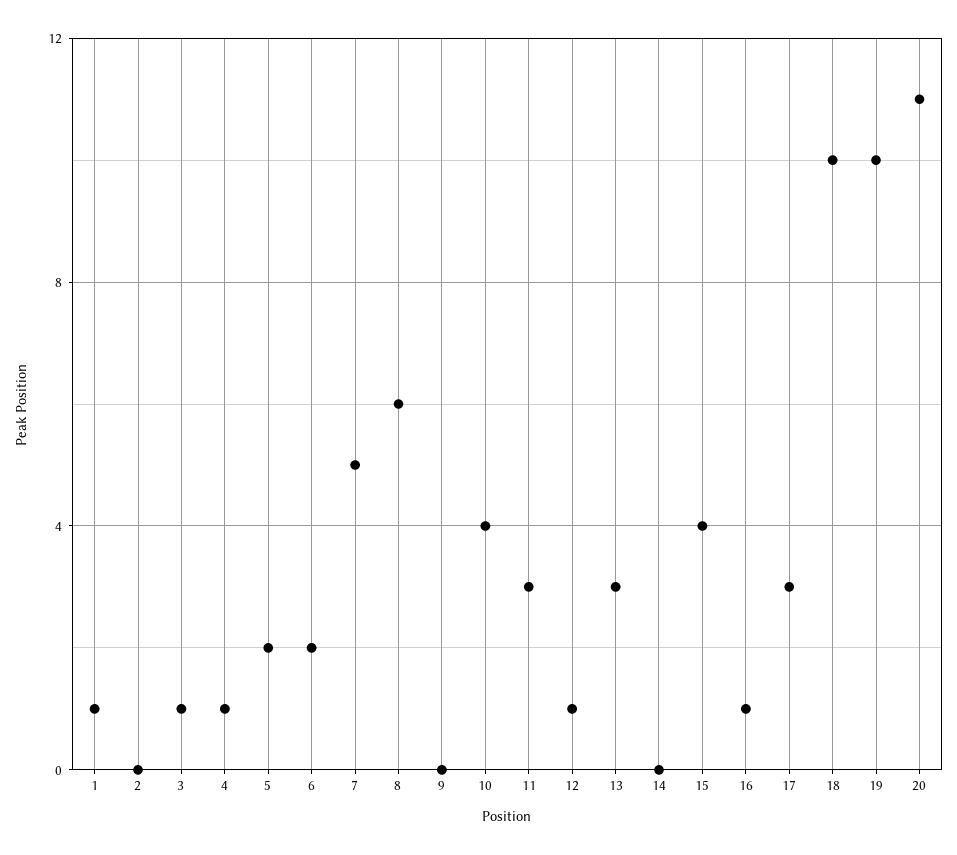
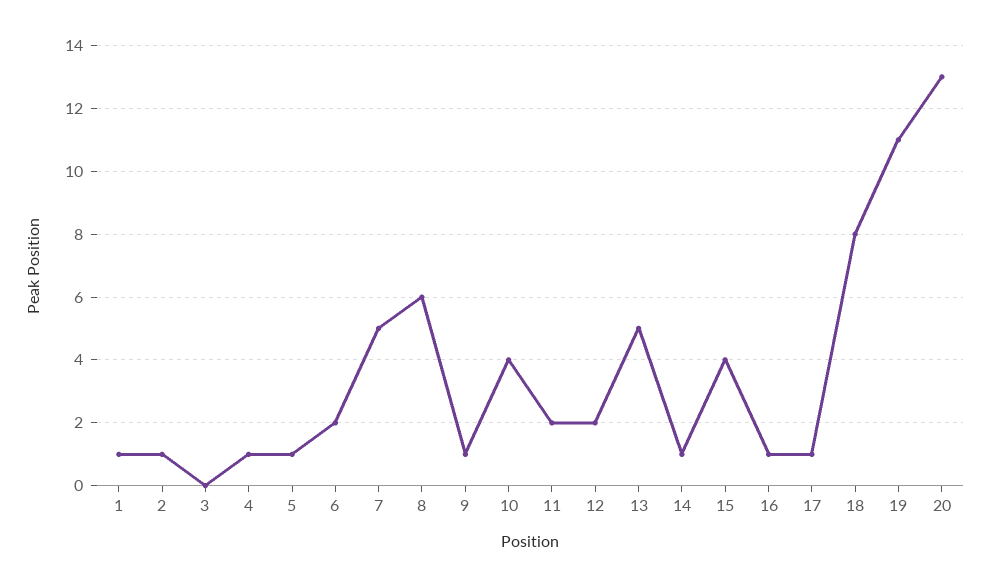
  {
    "1": 1,
-   "2": 0,
+   "2": 1,
-   "3": 1,
+   "3": 0,
    "4": 1,
-   "5": 2,
+   "5": 1,
    "6": 2,
    "7": 5,
    "8": 6,
-   "9": 0,
+   "9": 1,
    "10": 4,
-   "11": 3,
+   "11": 2,
-   "12": 1,
+   "12": 2,
-   "13": 3,
+   "13": 5,
-   "14": 0,
+   "14": 1,
    "15": 4,
    "16": 1,
-   "17": 3,
+   "17": 1,
-   "18": 10,
+   "18": 8,
-   "19": 10,
+   "19": 11,
-   "20": 11
+   "20": 13
  }

